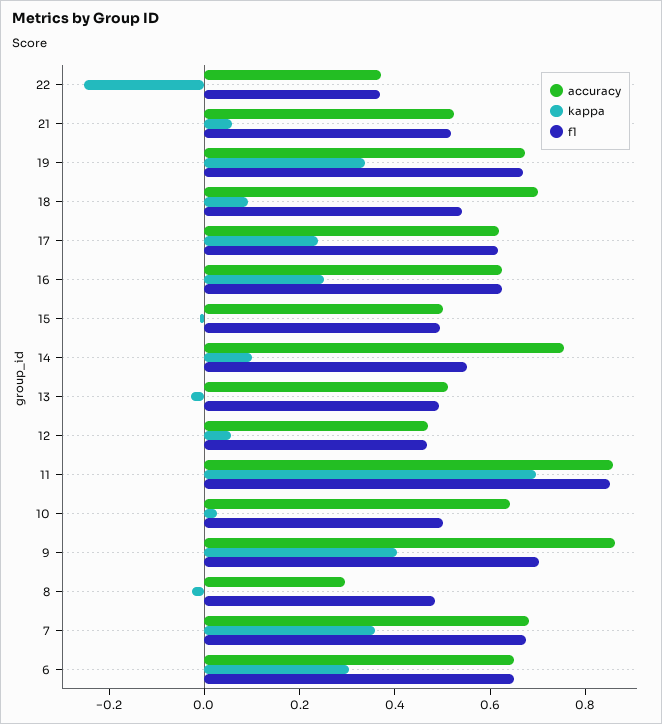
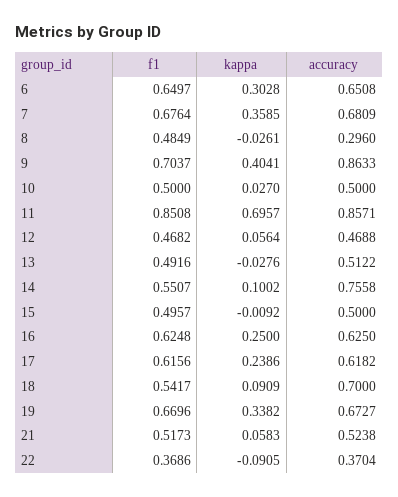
  {
    "accuracy": {
      "22": 0.3704,
      "21": 0.5238,
      "19": 0.6727,
      "18": 0.7,
      "17": 0.6182,
      "16": 0.625,
      "15": 0.5,
      "14": 0.7558,
      "13": 0.5122,
      "12": 0.4688,
      "11": 0.8571,
-     "10": 0.65,
+     "10": 0.5,
      "9": 0.8633,
      "8": 0.296,
      "7": 0.6809,
      "6": 0.6508
    },
    "kappa": {
-     "22": -0.25,
+     "22": -0.0905,
      "21": 0.0583,
      "19": 0.3382,
      "18": 0.0909,
      "17": 0.2386,
      "16": 0.25,
      "15": -0.0092,
      "14": 0.1002,
      "13": -0.0276,
      "12": 0.0564,
      "11": 0.6957,
      "10": 0.027,
      "9": 0.4041,
      "8": -0.0261,
      "7": 0.3585,
      "6": 0.3028
    },
    "f1": {
      "22": 0.3686,
      "21": 0.5173,
      "19": 0.6696,
      "18": 0.5417,
      "17": 0.6156,
      "16": 0.6248,
      "15": 0.4957,
      "14": 0.5507,
      "13": 0.4916,
      "12": 0.4682,
      "11": 0.8508,
      "10": 0.5,
      "9": 0.7037,
      "8": 0.4849,
      "7": 0.6764,
      "6": 0.6497
    }
  }

